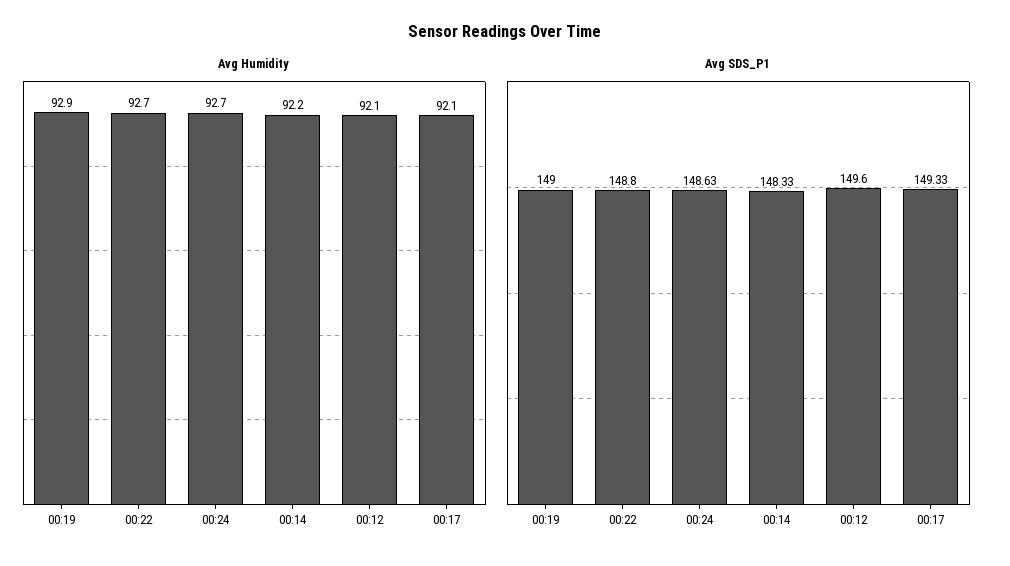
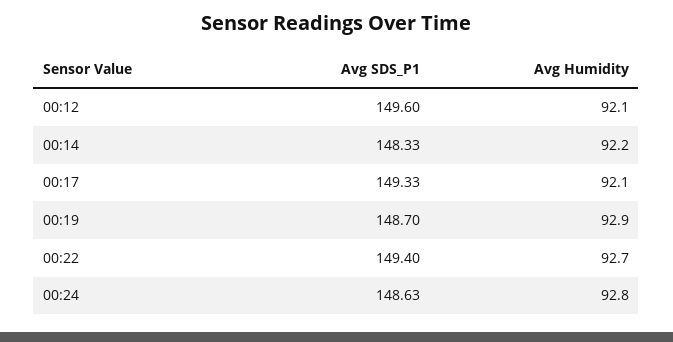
  {
    "Avg Humidity": {
      "00:19": 92.9,
      "00:22": 92.7,
-     "00:24": 92.7,
+     "00:24": 92.8,
      "00:14": 92.2,
      "00:12": 92.1,
      "00:17": 92.1
    },
    "Avg SDS_P1": {
-     "00:19": 149,
+     "00:19": 148.7,
-     "00:22": 148.8,
+     "00:22": 149.4,
      "00:24": 148.63,
      "00:14": 148.33,
      "00:12": 149.6,
      "00:17": 149.33
    }
  }

